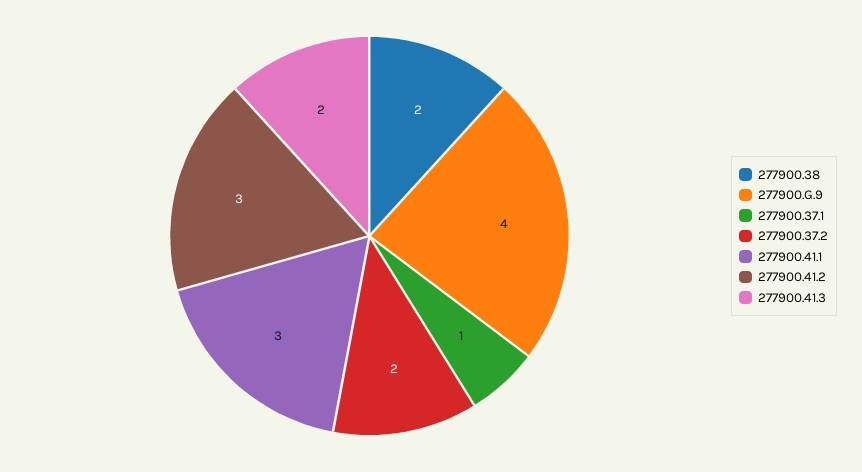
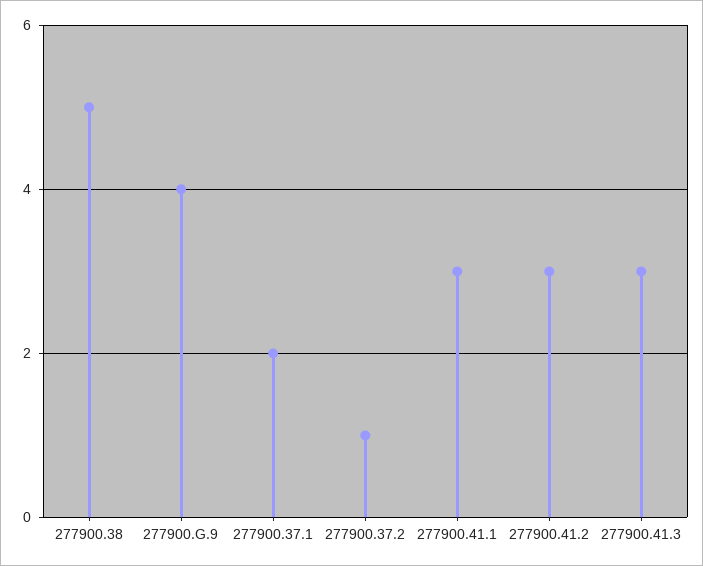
  {
-   "277900.38": 2,
+   "277900.38": 5,
    "277900.G.9": 4,
-   "277900.37.1": 1,
+   "277900.37.1": 2,
-   "277900.37.2": 2,
+   "277900.37.2": 1,
    "277900.41.1": 3,
    "277900.41.2": 3,
-   "277900.41.3": 2
+   "277900.41.3": 3
  }

